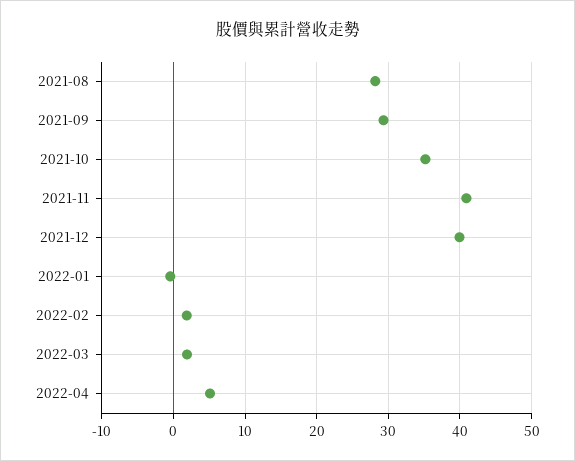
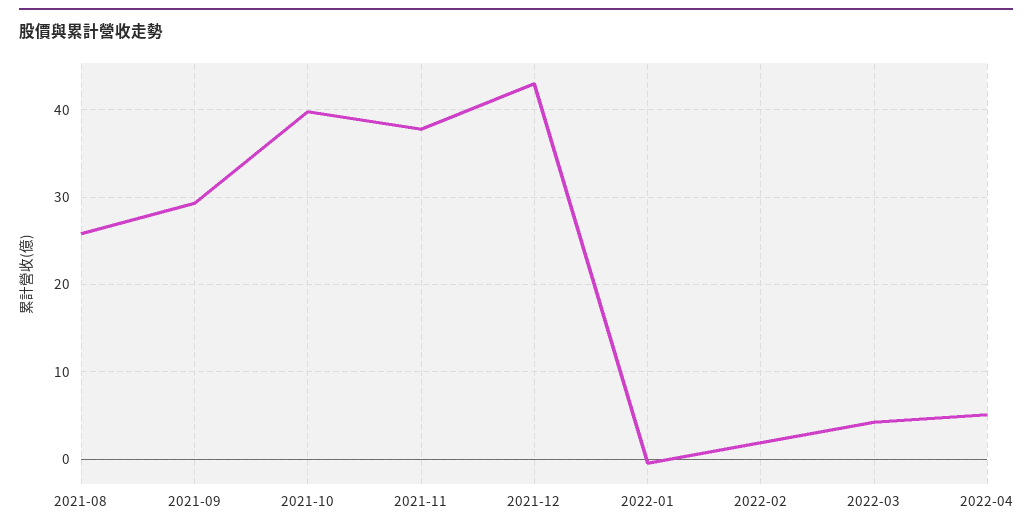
  {
-   "2021-08": 28,
+   "2021-08": 26,
    "2021-09": 29,
-   "2021-10": 35,
+   "2021-10": 40,
-   "2021-11": 41,
+   "2021-11": 38,
-   "2021-12": 40,
+   "2021-12": 43,
    "2022-01": 0,
    "2022-02": 2,
-   "2022-03": 2,
+   "2022-03": 4,
    "2022-04": 5
  }

